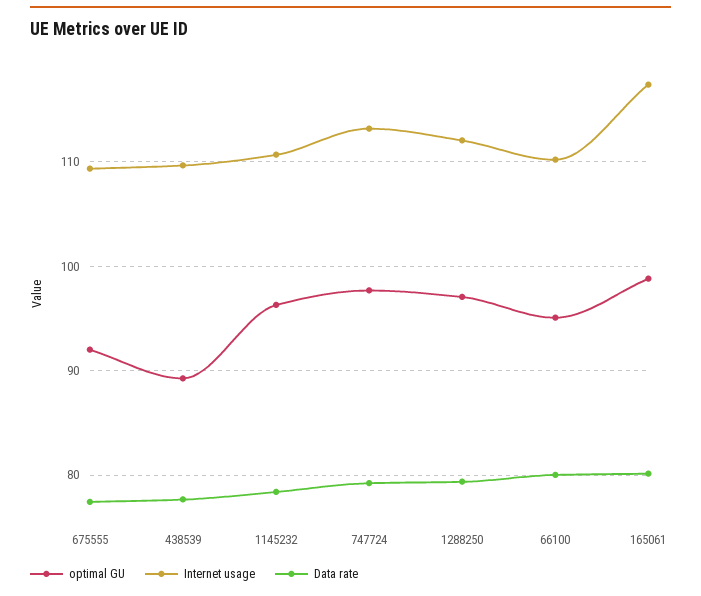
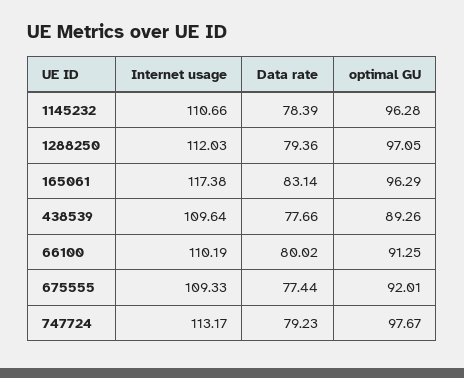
  {
    "optimal GU": {
      "675555": 92.01,
      "438539": 89.26,
      "1145232": 96.28,
      "747724": 97.67,
      "1288250": 97.05,
-     "66100": 95,
+     "66100": 91.25,
-     "165061": 99
+     "165061": 96.29
    },
    "Internet usage": {
      "675555": 109.33,
      "438539": 109.64,
      "1145232": 110.66,
      "747724": 113.17,
      "1288250": 112.03,
      "66100": 110.19,
      "165061": 117.38
    },
    "Data rate": {
      "675555": 77.44,
      "438539": 77.66,
      "1145232": 78.39,
      "747724": 79.23,
      "1288250": 79.36,
      "66100": 80.02,
-     "165061": 80
+     "165061": 83.14
    }
  }

